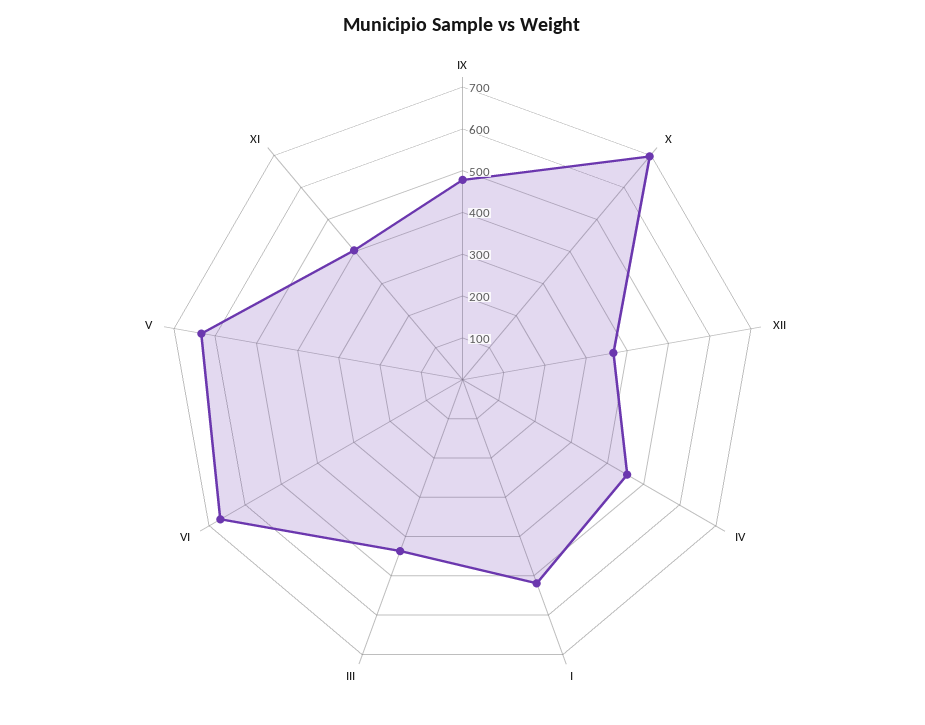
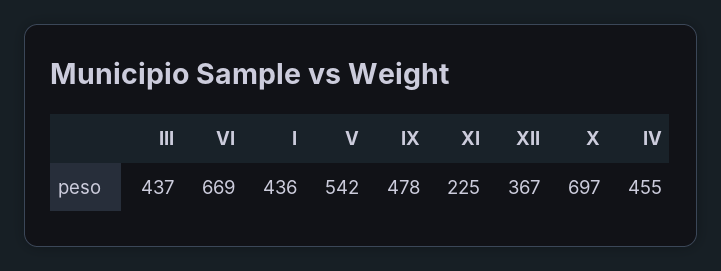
  {
    "IX": 478,
    "X": 697,
    "XII": 367,
    "IV": 455,
-   "I": 520,
+   "I": 436,
    "III": 437,
    "VI": 669,
-   "V": 640,
+   "V": 542,
-   "XI": 400
+   "XI": 225
  }

